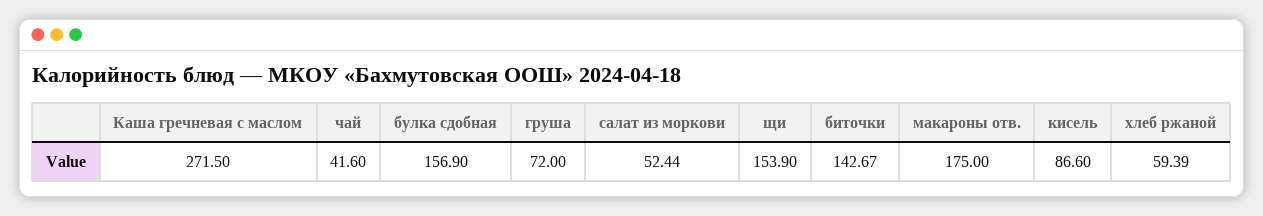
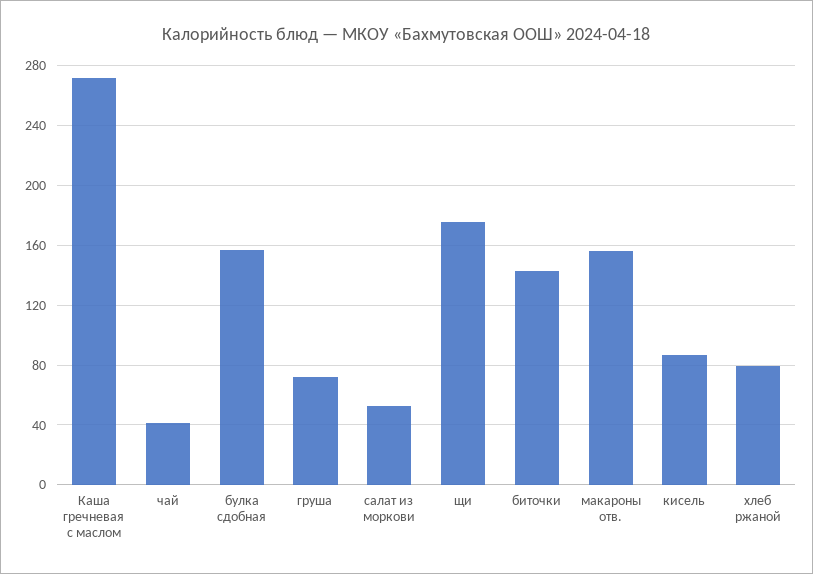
  {
    "Каша гречневая с маслом": 271.5,
    "чай": 41.6,
    "булка сдобная": 156.9,
    "груша": 72,
    "салат из моркови": 52.44,
-   "щи": 153.9,
+   "щи": 175,
    "биточки": 142.67,
-   "макароны отв.": 175,
+   "макароны отв.": 155,
    "кисель": 86.6,
-   "хлеб ржаной": 59.39
+   "хлеб ржаной": 80
  }

